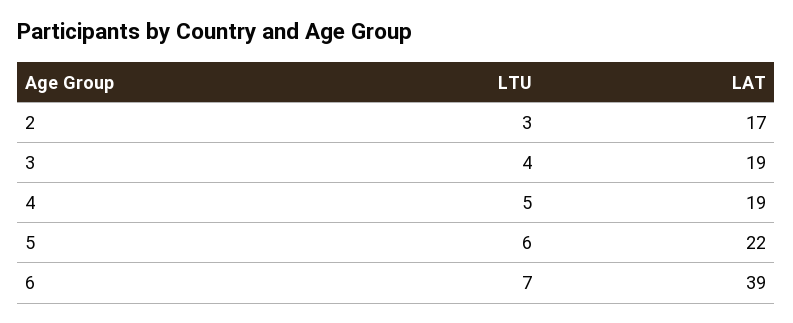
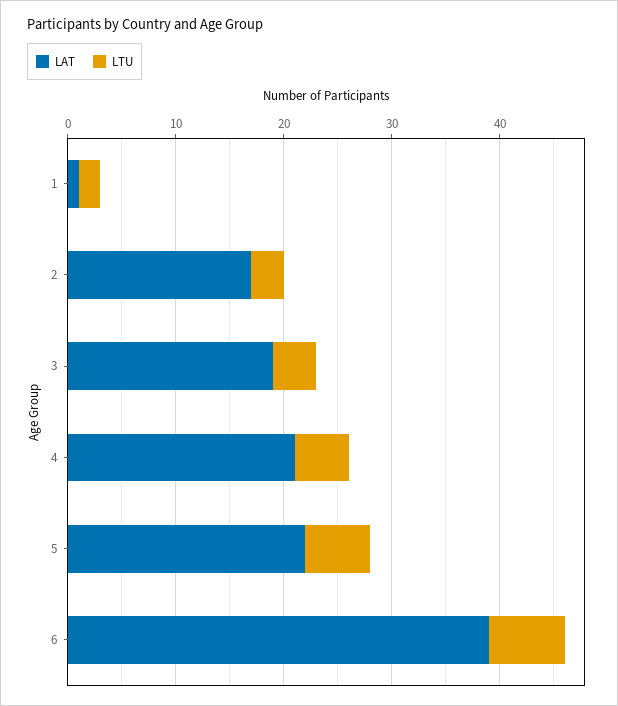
  {
    "LTU": {
      "2": 3,
      "3": 4,
      "4": 5,
      "5": 6,
-     "6": 7
+     "6": 7,
+     "1": 2
    },
    "LAT": {
      "2": 17,
      "3": 19,
-     "4": 19,
+     "4": 21,
      "5": 22,
-     "6": 39
+     "6": 39,
+     "1": 1
    }
  }

